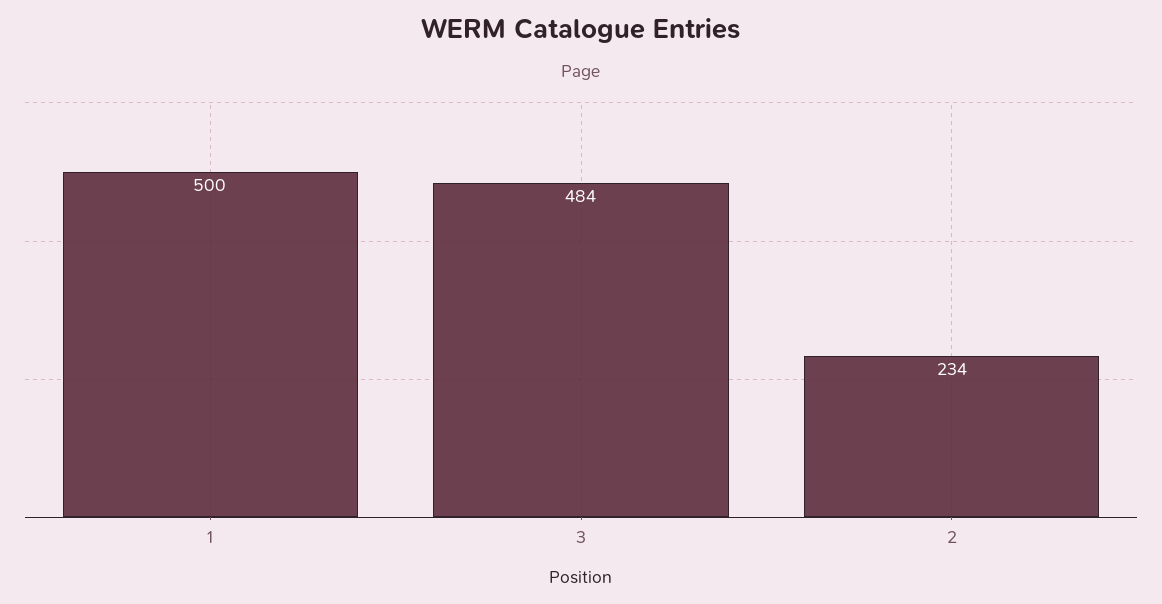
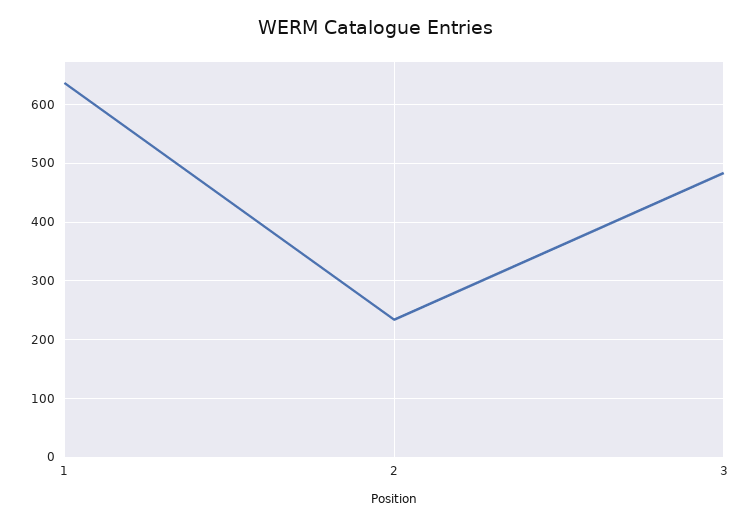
  {
-   "1": 500,
+   "1": 640,
    "3": 484,
    "2": 234
  }

